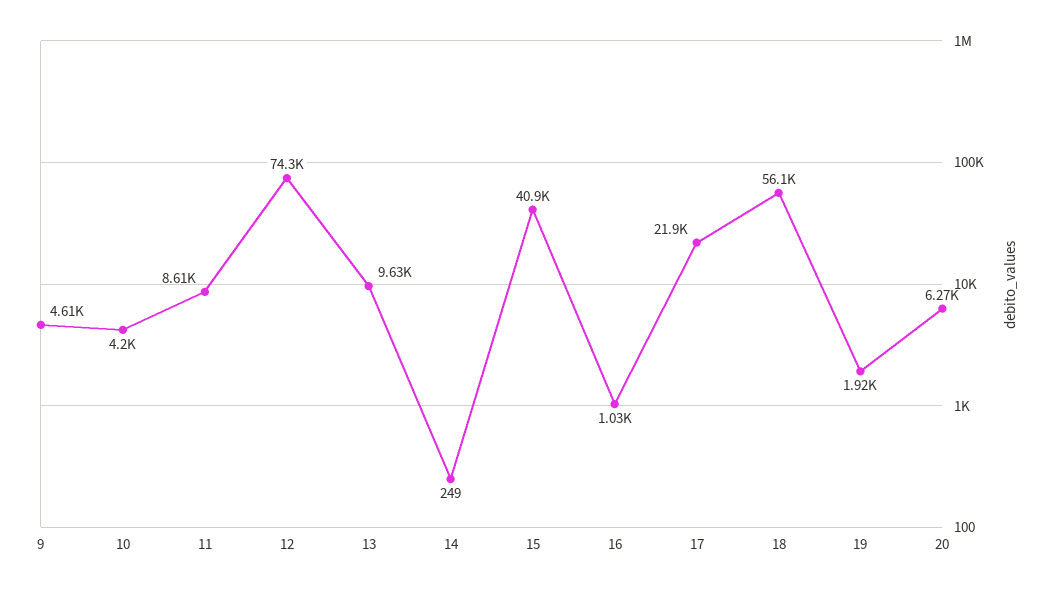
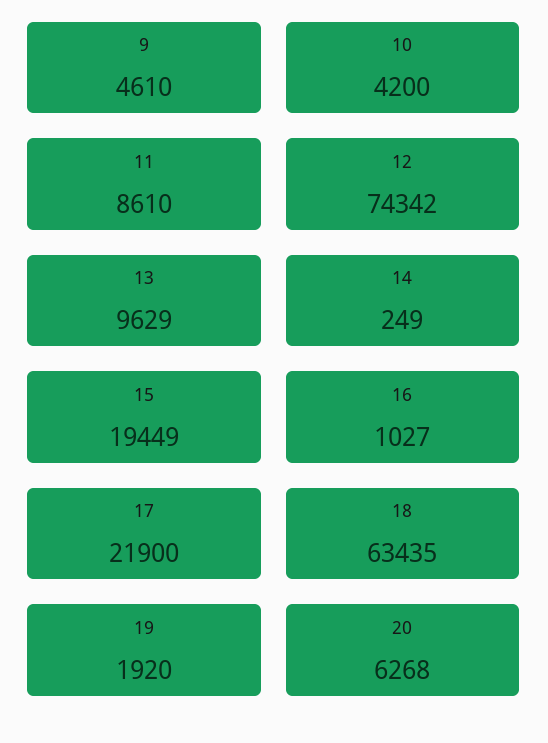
  {
    "9": 4610,
    "10": 4200,
    "11": 8610,
    "12": 74342,
    "13": 9629,
    "14": 249,
-   "15": 40900,
+   "15": 19449,
    "16": 1027,
    "17": 21900,
-   "18": 56100,
+   "18": 63435,
    "19": 1920,
    "20": 6268
  }

